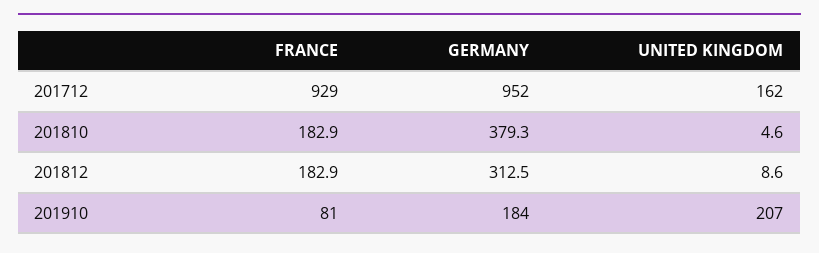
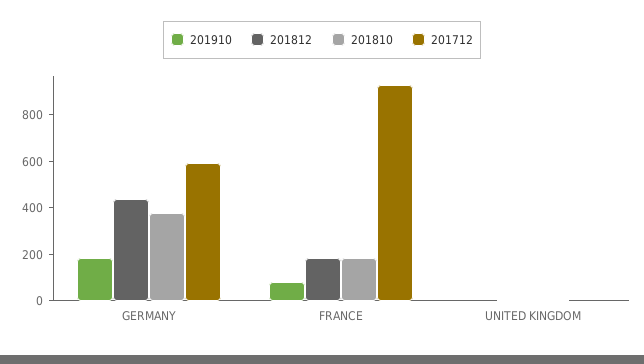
  {
    "201712": {
      "FRANCE": 929,
-     "GERMANY": 952,
+     "GERMANY": 600,
-     "UNITED KINGDOM": 162
+     "UNITED KINGDOM": 0
    },
    "201810": {
      "FRANCE": 182.9,
      "GERMANY": 379.3,
      "UNITED KINGDOM": 4.6
    },
    "201812": {
      "FRANCE": 182.9,
-     "GERMANY": 312.5,
+     "GERMANY": 450,
      "UNITED KINGDOM": 8.6
    },
    "201910": {
      "FRANCE": 81,
      "GERMANY": 184,
-     "UNITED KINGDOM": 207
+     "UNITED KINGDOM": 0
    }
  }

